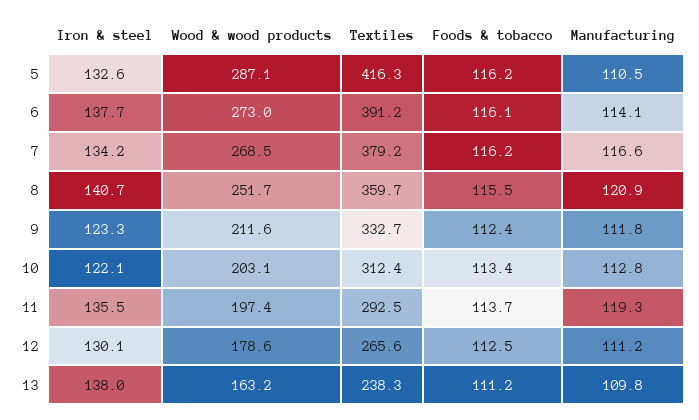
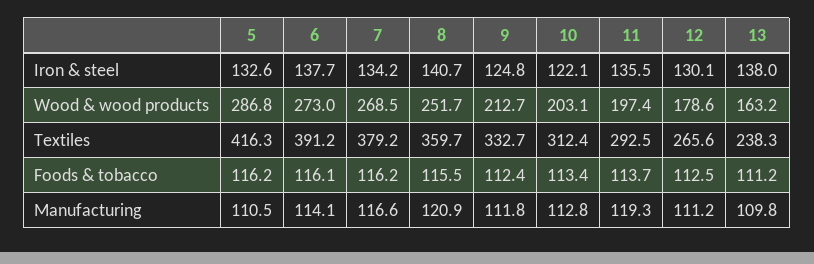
  {
    "Iron & steel": {
      "5": 132.6,
      "6": 137.7,
      "7": 134.2,
      "8": 140.7,
-     "9": 123.3,
+     "9": 124.8,
      "10": 122.1,
      "11": 135.5,
      "12": 130.1,
      "13": 138
    },
    "Wood & wood products": {
-     "5": 287.1,
+     "5": 286.8,
      "6": 273,
      "7": 268.5,
      "8": 251.7,
-     "9": 211.6,
+     "9": 212.7,
      "10": 203.1,
      "11": 197.4,
      "12": 178.6,
      "13": 163.2
    },
    "Textiles": {
      "5": 416.3,
      "6": 391.2,
      "7": 379.2,
      "8": 359.7,
      "9": 332.7,
      "10": 312.4,
      "11": 292.5,
      "12": 265.6,
      "13": 238.3
    },
    "Foods & tobacco": {
      "5": 116.2,
      "6": 116.1,
      "7": 116.2,
      "8": 115.5,
      "9": 112.4,
      "10": 113.4,
      "11": 113.7,
      "12": 112.5,
      "13": 111.2
    },
    "Manufacturing": {
      "5": 110.5,
      "6": 114.1,
      "7": 116.6,
      "8": 120.9,
      "9": 111.8,
      "10": 112.8,
      "11": 119.3,
      "12": 111.2,
      "13": 109.8
    }
  }

